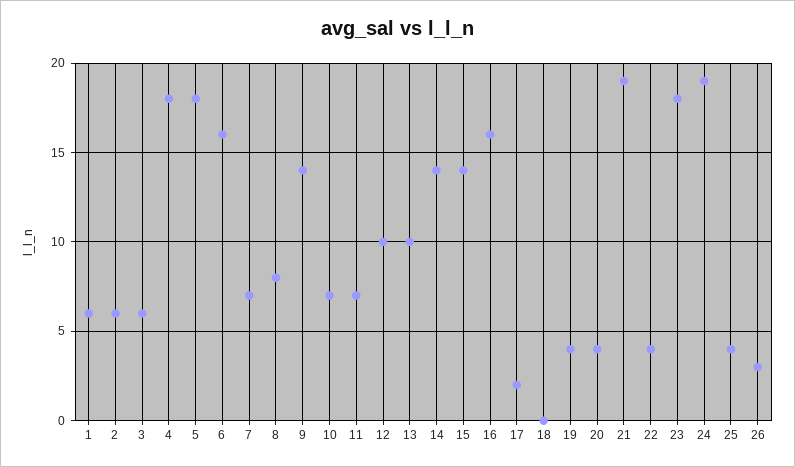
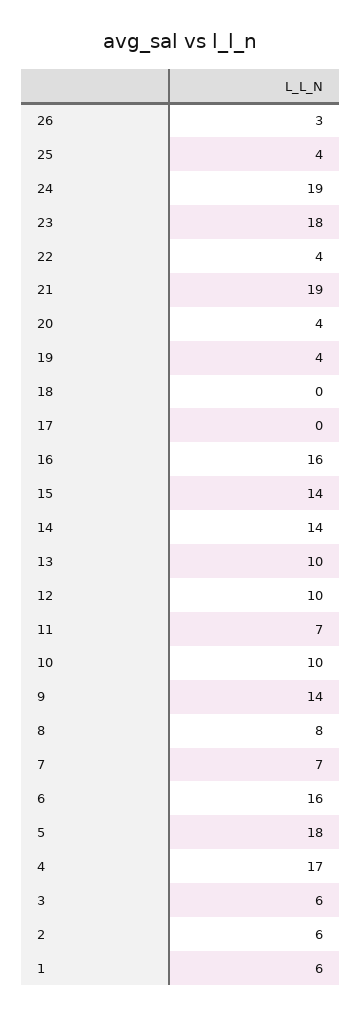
  {
    "1": 6,
    "2": 6,
    "3": 6,
-   "4": 18,
+   "4": 17,
    "5": 18,
    "6": 16,
    "7": 7,
    "8": 8,
    "9": 14,
-   "10": 7,
+   "10": 10,
    "11": 7,
    "12": 10,
    "13": 10,
    "14": 14,
    "15": 14,
    "16": 16,
-   "17": 2,
+   "17": 0,
    "18": 0,
    "19": 4,
    "20": 4,
    "21": 19,
    "22": 4,
    "23": 18,
    "24": 19,
    "25": 4,
    "26": 3
  }

